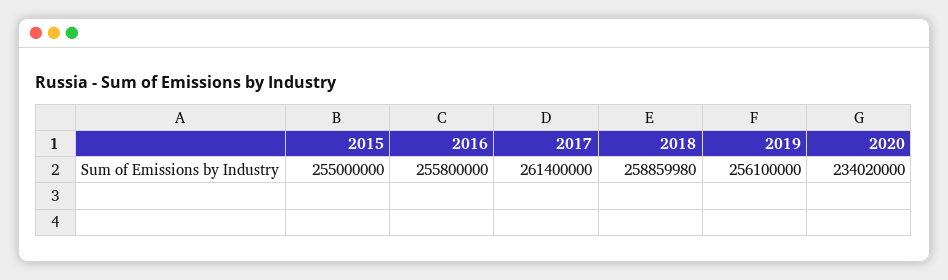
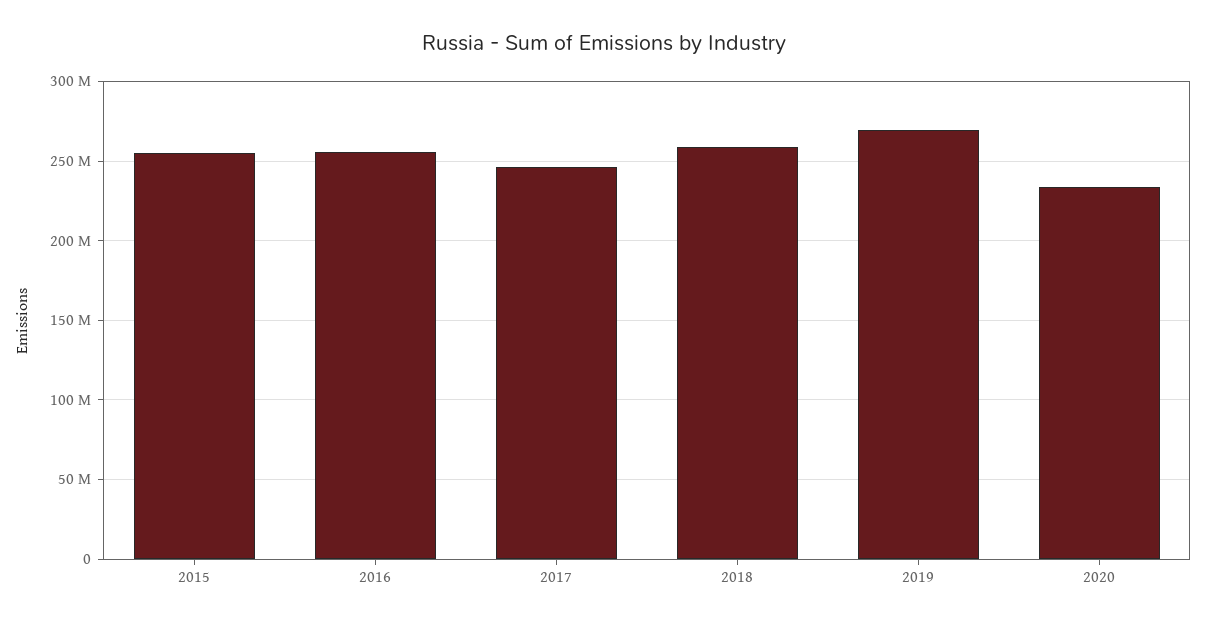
  {
    "2015": 255000000,
    "2016": 255800000,
-   "2017": 261400000,
+   "2017": 245000000,
    "2018": 258859980,
-   "2019": 256100000,
+   "2019": 270000000,
    "2020": 234020000
  }

